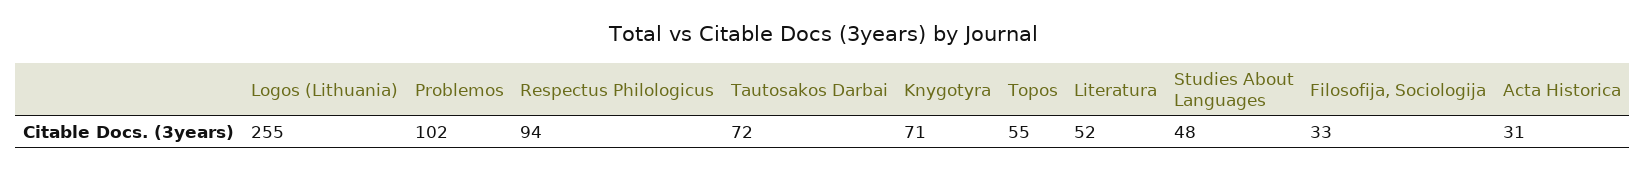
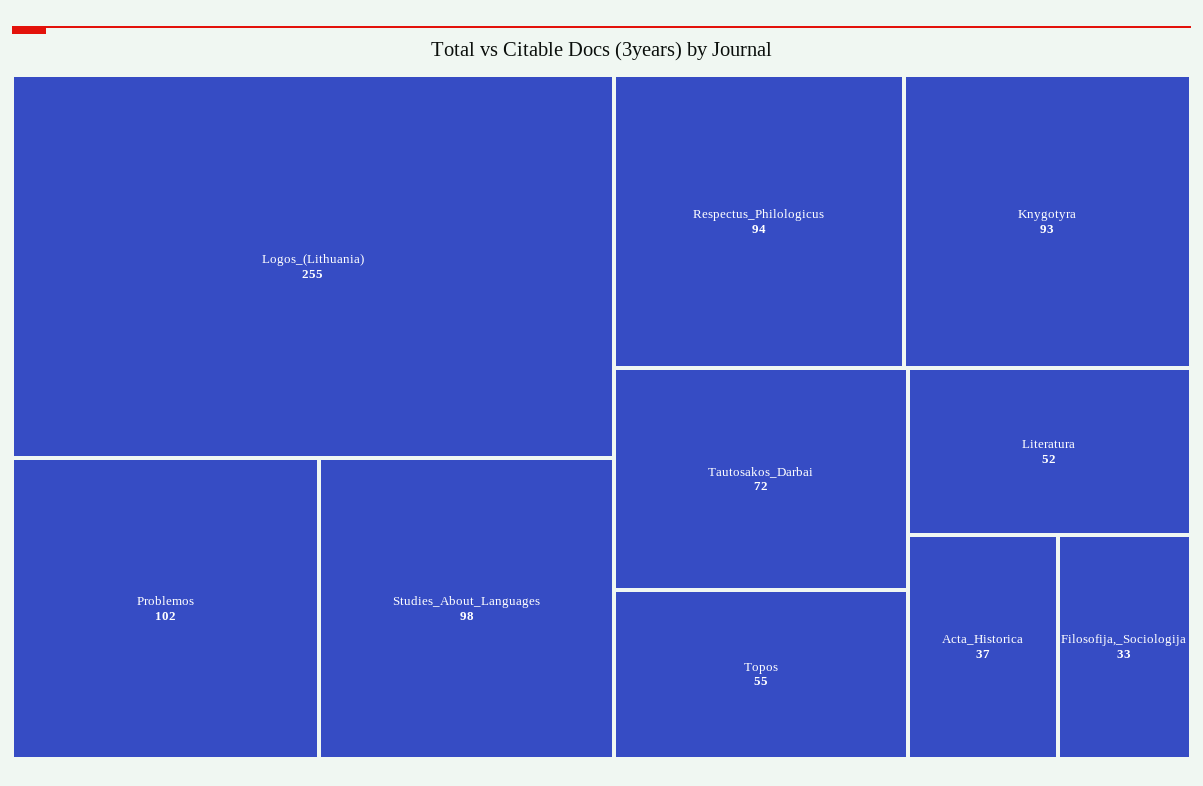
  {
    "Logos (Lithuania)": 255,
    "Problemos": 102,
    "Respectus Philologicus": 94,
    "Tautosakos Darbai": 72,
-   "Knygotyra": 71,
+   "Knygotyra": 93,
    "Topos": 55,
    "Literatura": 52,
-   "Studies About Languages": 48,
+   "Studies About Languages": 98,
    "Filosofija, Sociologija": 33,
-   "Acta Historica": 31
+   "Acta Historica": 37
  }

